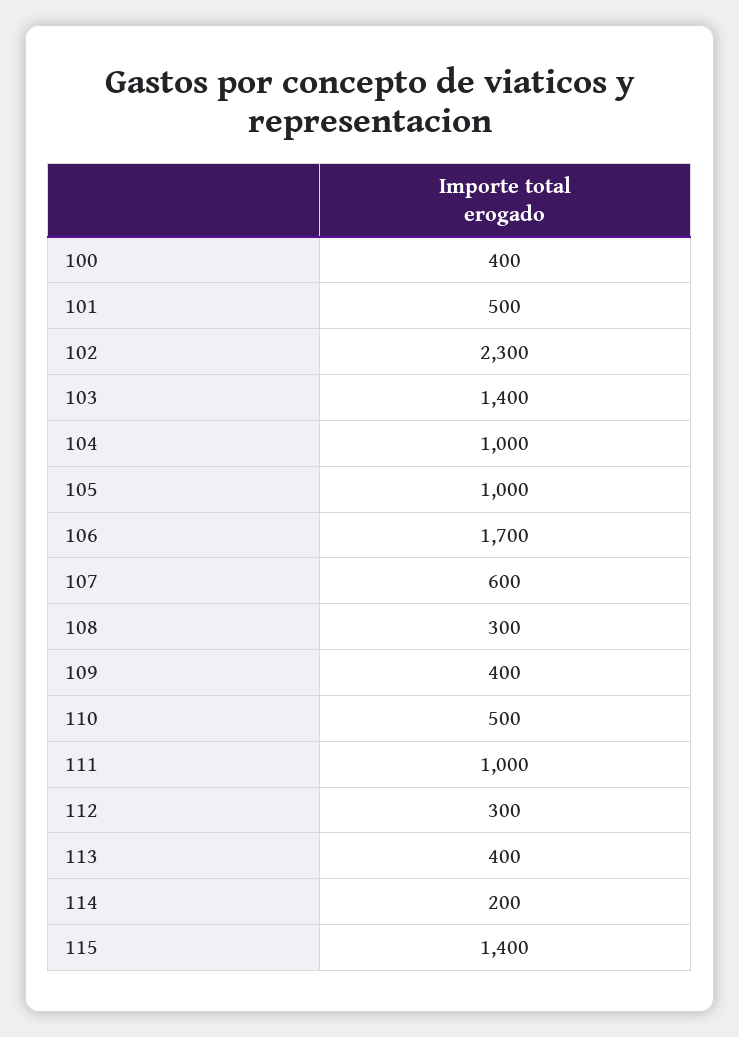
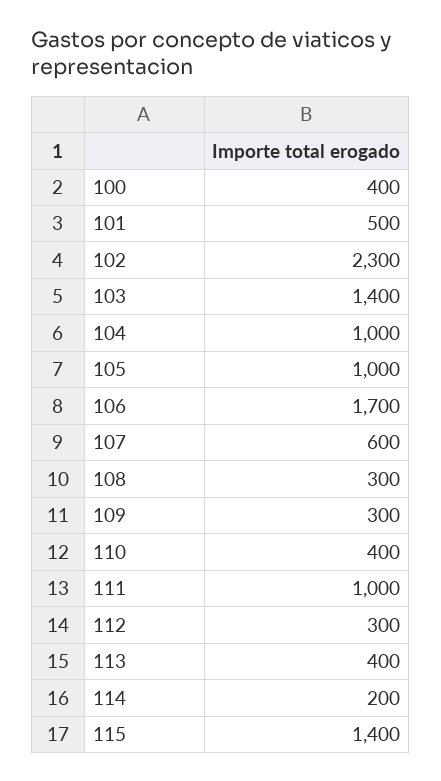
  {
    "100": 400,
    "101": 500,
    "102": 2300,
    "103": 1400,
    "104": 1000,
    "105": 1000,
    "106": 1700,
    "107": 600,
    "108": 300,
-   "109": 400,
+   "109": 300,
-   "110": 500,
+   "110": 400,
    "111": 1000,
    "112": 300,
    "113": 400,
    "114": 200,
    "115": 1400
  }

